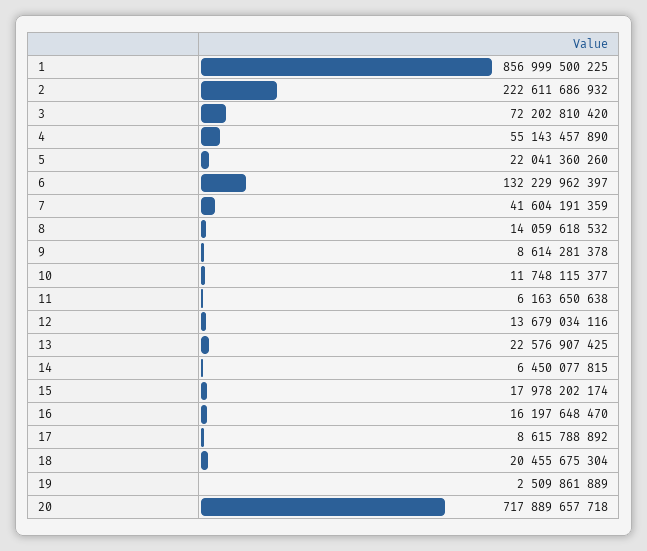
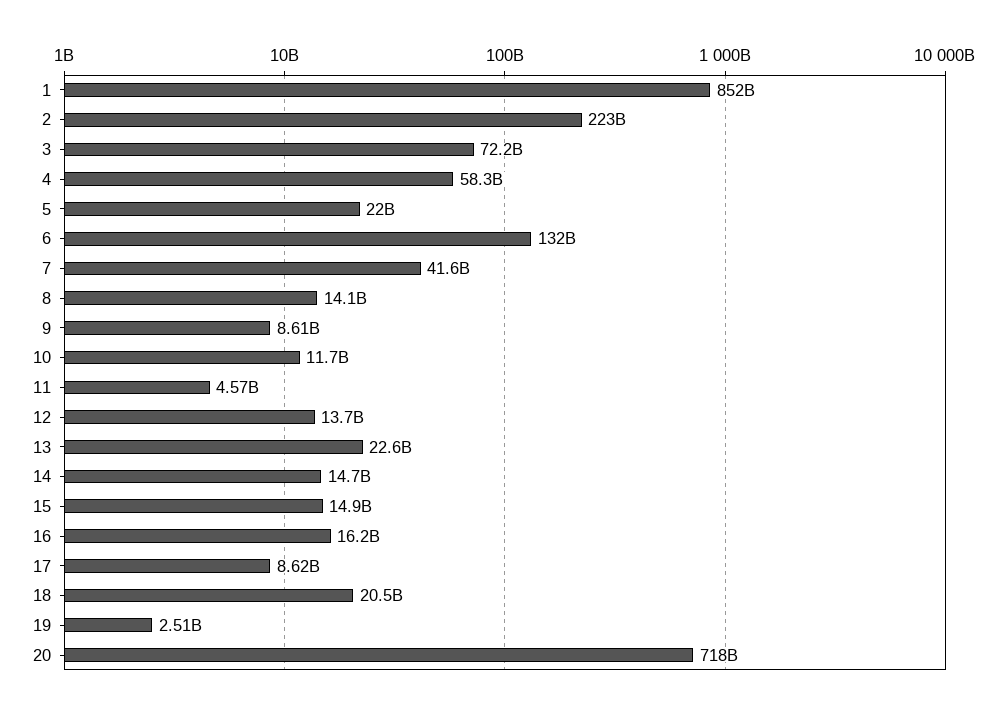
  {
-   "1": 856999500225,
+   "1": 852000000000,
    "2": 222611686932,
    "3": 72202810420,
-   "4": 55143457890,
+   "4": 58300000000,
    "5": 22041360260,
    "6": 132229962397,
    "7": 41604191359,
    "8": 14059618532,
    "9": 8614281378,
    "10": 11748115377,
-   "11": 6163650638,
+   "11": 4570000000,
    "12": 13679034116,
    "13": 22576907425,
-   "14": 6450077815,
+   "14": 14700000000,
-   "15": 17978202174,
+   "15": 14900000000,
    "16": 16197648470,
    "17": 8615788892,
    "18": 20455675304,
    "19": 2509861889,
    "20": 717889657718
  }

